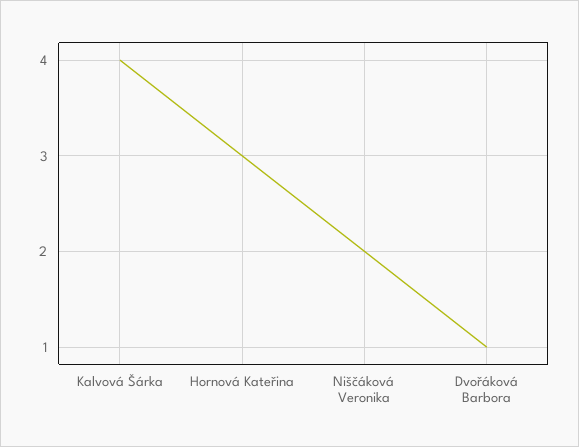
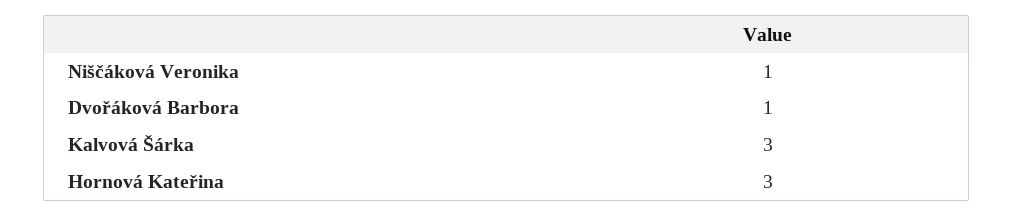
  {
-   "Kalvová Šárka": 4,
+   "Kalvová Šárka": 3,
    "Hornová Kateřina": 3,
-   "Niščáková Veronika": 2,
+   "Niščáková Veronika": 1,
    "Dvořáková Barbora": 1
  }

